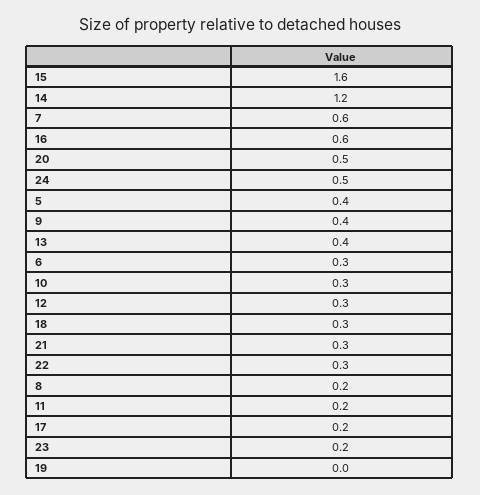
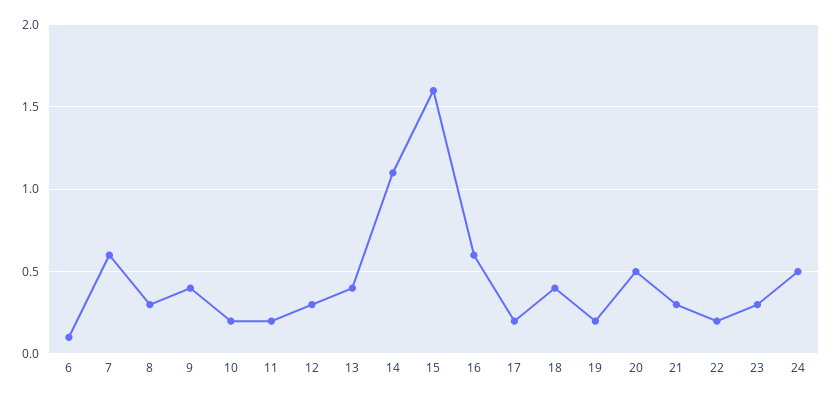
  {
    "15": 1.6,
-   "14": 1.2,
+   "14": 1.1,
    "7": 0.6,
    "16": 0.6,
    "20": 0.5,
    "24": 0.5,
-   "5": 0.4,
    "9": 0.4,
    "13": 0.4,
-   "6": 0.3,
+   "6": 0.1,
-   "10": 0.3,
+   "10": 0.2,
    "12": 0.3,
-   "18": 0.3,
+   "18": 0.4,
    "21": 0.3,
-   "22": 0.3,
+   "22": 0.2,
-   "8": 0.2,
+   "8": 0.3,
    "11": 0.2,
    "17": 0.2,
-   "23": 0.2,
+   "23": 0.3,
-   "19": 0
+   "19": 0.2
  }

